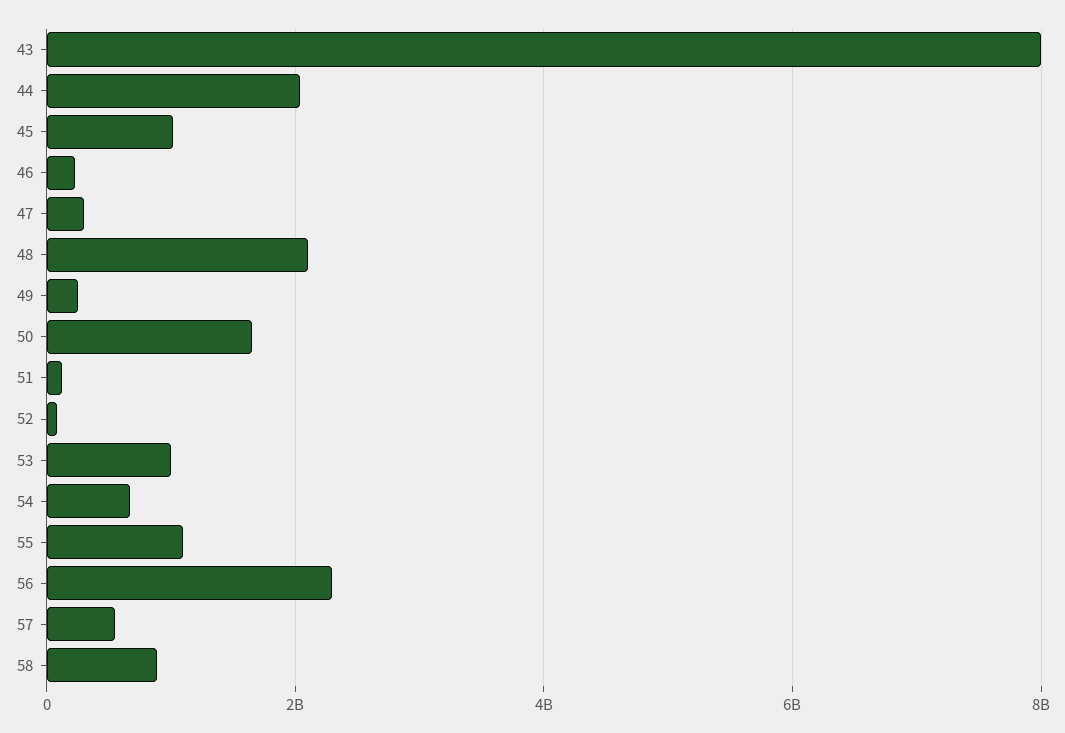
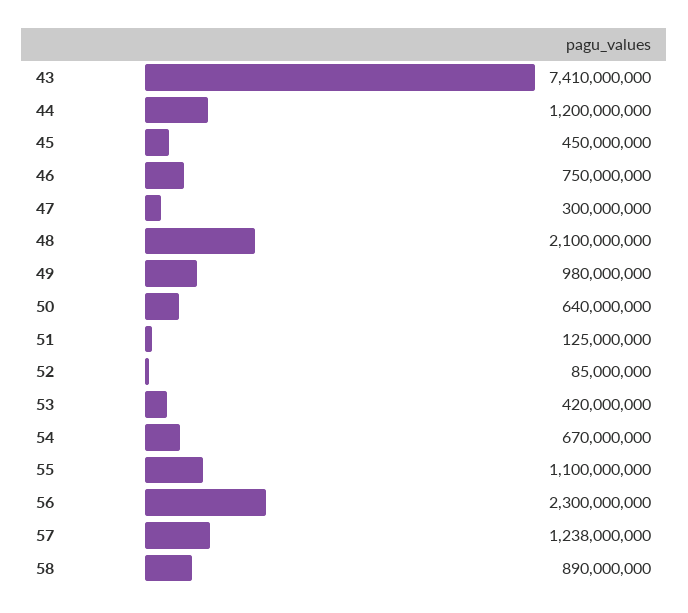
  {
-   "43": 8000000000,
+   "43": 7410000000,
-   "44": 2000000000,
+   "44": 1200000000,
-   "45": 1000000000,
+   "45": 450000000,
-   "46": 200000000,
+   "46": 750000000,
    "47": 300000000,
    "48": 2100000000,
-   "49": 200000000,
+   "49": 980000000,
-   "50": 1600000000,
+   "50": 640000000,
    "51": 125000000,
    "52": 85000000,
-   "53": 1000000000,
+   "53": 420000000,
    "54": 670000000,
    "55": 1100000000,
    "56": 2300000000,
-   "57": 600000000,
+   "57": 1238000000,
    "58": 890000000
  }

